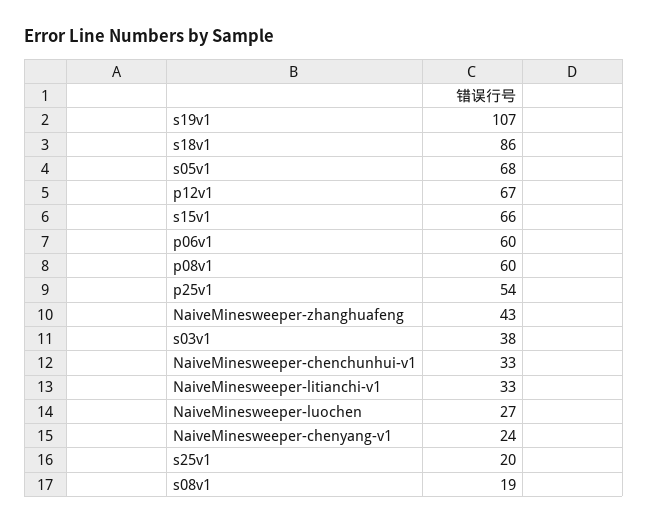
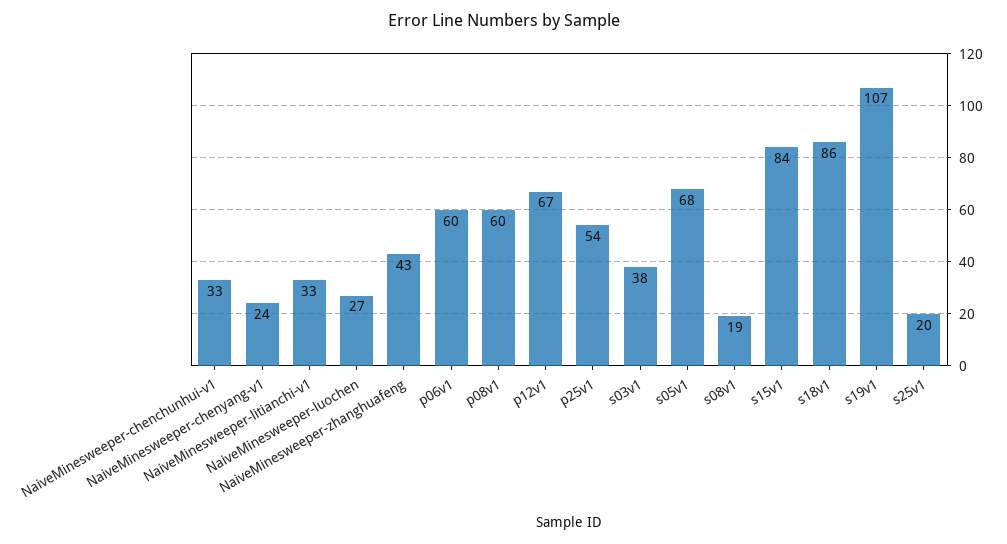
  {
    "s19v1": 107,
    "s18v1": 86,
    "s05v1": 68,
    "p12v1": 67,
-   "s15v1": 66,
+   "s15v1": 84,
    "p06v1": 60,
    "p08v1": 60,
    "p25v1": 54,
    "NaiveMinesweeper-zhanghuafeng": 43,
    "s03v1": 38,
    "NaiveMinesweeper-chenchunhui-v1": 33,
    "NaiveMinesweeper-litianchi-v1": 33,
    "NaiveMinesweeper-luochen": 27,
    "NaiveMinesweeper-chenyang-v1": 24,
    "s25v1": 20,
    "s08v1": 19
  }

